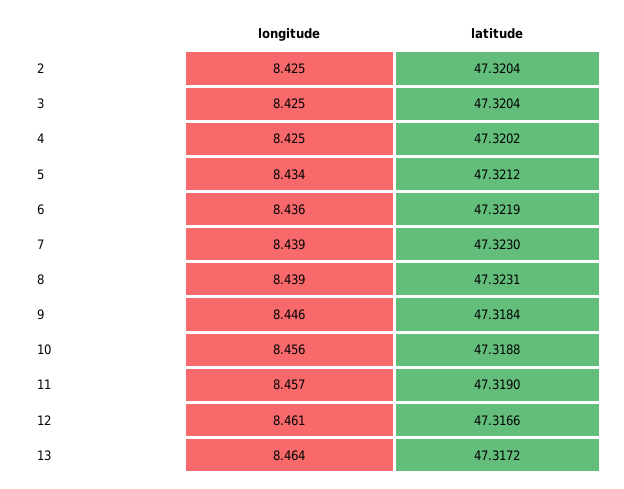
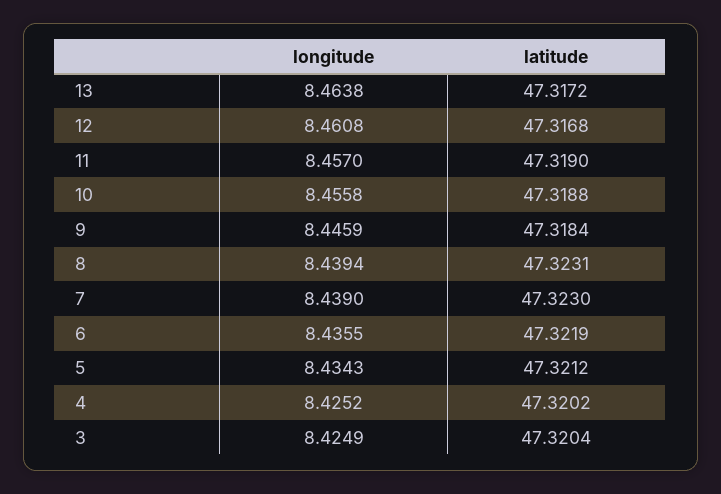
  {
    "longitude": {
-     "2": 8.425,
      "3": 8.4249,
      "4": 8.4252,
      "5": 8.4343,
      "6": 8.4355,
      "7": 8.439,
      "8": 8.4394,
      "9": 8.4459,
      "10": 8.4558,
      "11": 8.457,
      "12": 8.4608,
      "13": 8.4638
    },
    "latitude": {
-     "2": 47.3204,
      "3": 47.3204,
      "4": 47.3202,
      "5": 47.3212,
      "6": 47.3219,
      "7": 47.323,
      "8": 47.3231,
      "9": 47.3184,
      "10": 47.3188,
      "11": 47.319,
-     "12": 47.3166,
+     "12": 47.3168,
      "13": 47.3172
    }
  }

